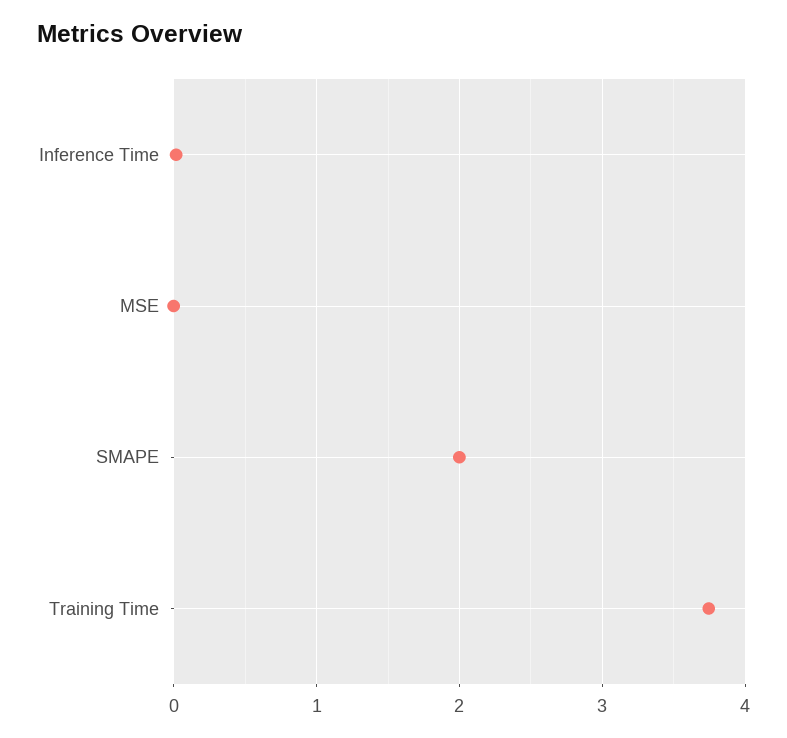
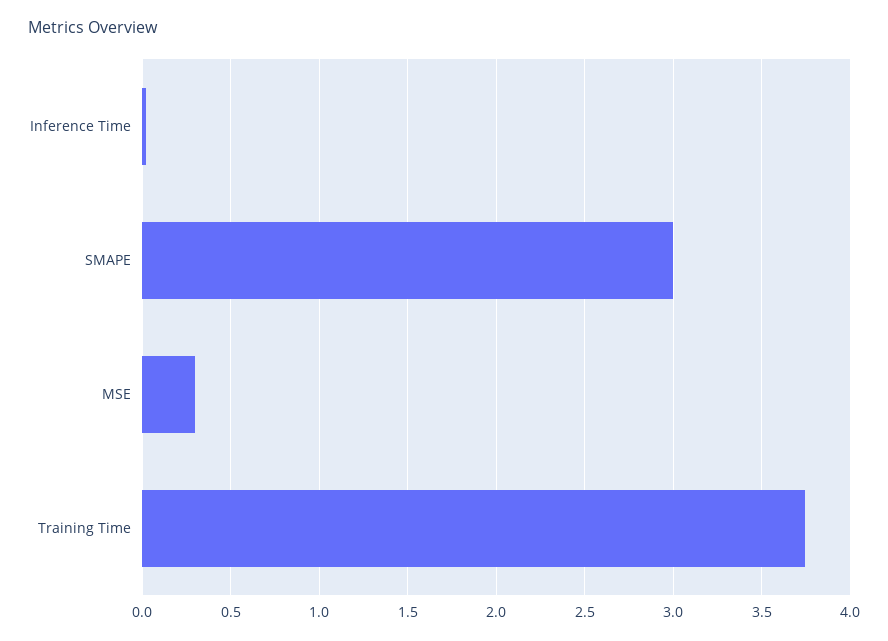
  {
    "Inference Time": 0,
-   "MSE": 0,
+   "MSE": 0.3,
-   "SMAPE": 2,
+   "SMAPE": 3,
    "Training Time": 3.75
  }

